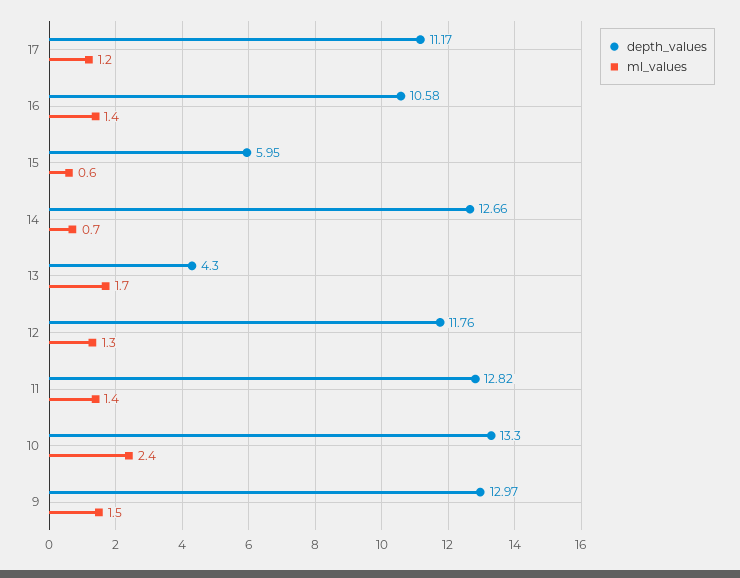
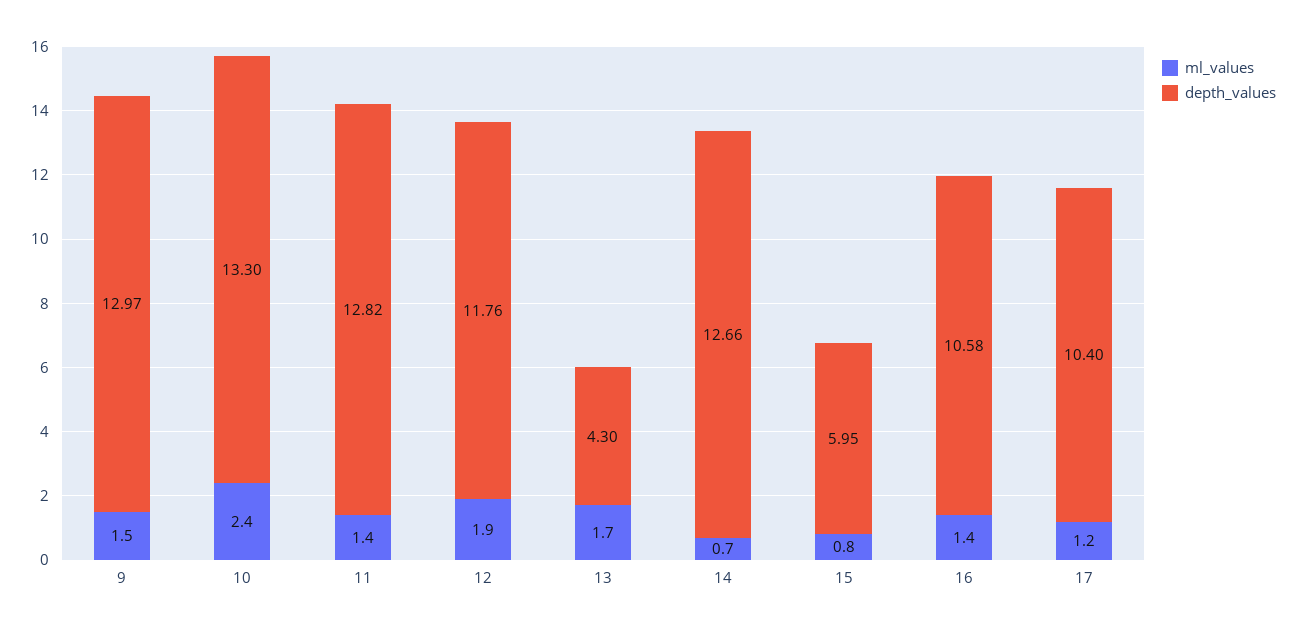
  {
    "depth_values": {
-     "17": 11.17,
+     "17": 10.4,
      "16": 10.58,
      "15": 5.95,
      "14": 12.66,
      "13": 4.3,
      "12": 11.76,
      "11": 12.82,
      "10": 13.3,
      "9": 12.97
    },
    "ml_values": {
      "17": 1.2,
      "16": 1.4,
-     "15": 0.6,
+     "15": 0.8,
      "14": 0.7,
      "13": 1.7,
-     "12": 1.3,
+     "12": 1.9,
      "11": 1.4,
      "10": 2.4,
      "9": 1.5
    }
  }

